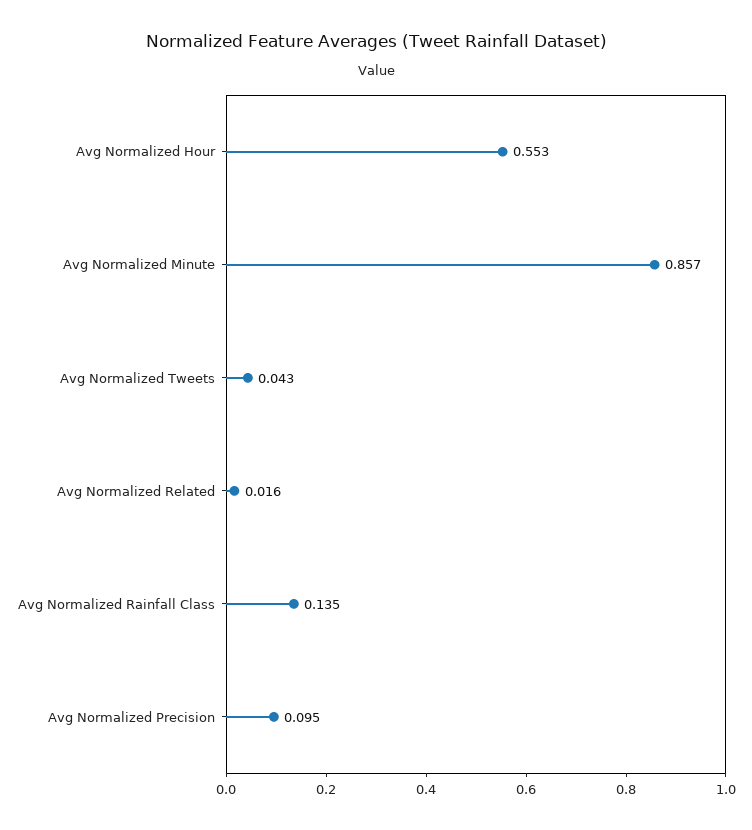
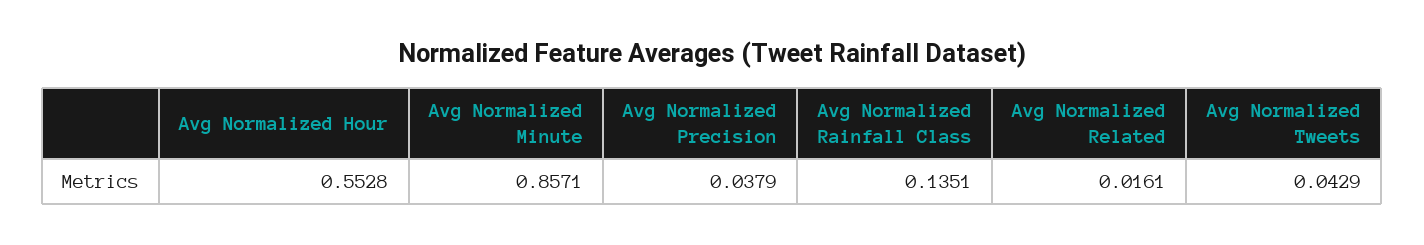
  {
    "Avg Normalized Hour": 0.5528,
    "Avg Normalized Minute": 0.8571,
    "Avg Normalized Tweets": 0.0429,
    "Avg Normalized Related": 0.0161,
    "Avg Normalized Rainfall Class": 0.1351,
-   "Avg Normalized Precision": 0.095
+   "Avg Normalized Precision": 0.0379
  }

